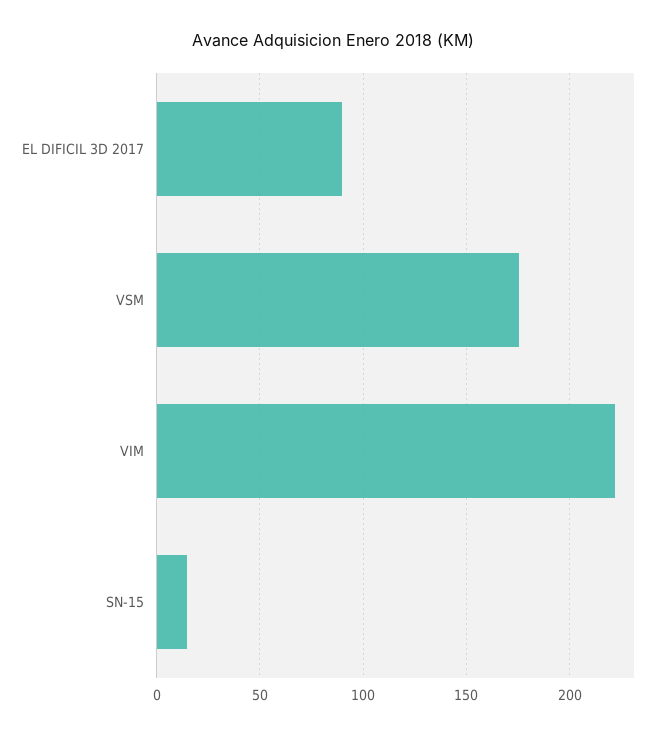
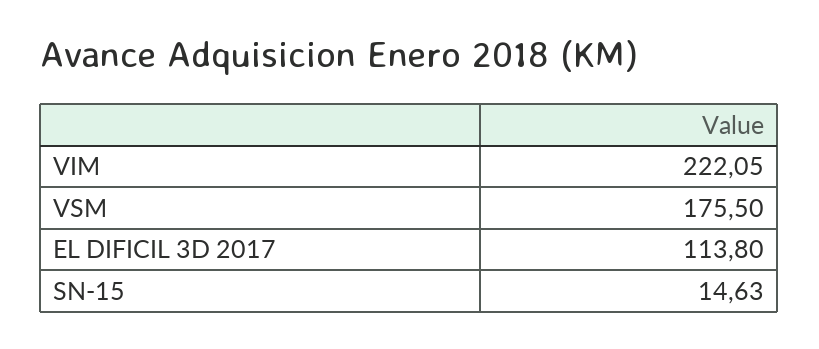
  {
-   "EL DIFICIL 3D 2017": 90,
+   "EL DIFICIL 3D 2017": 113.8,
    "VSM": 175.5,
    "VIM": 222.05,
    "SN-15": 14.63
  }

